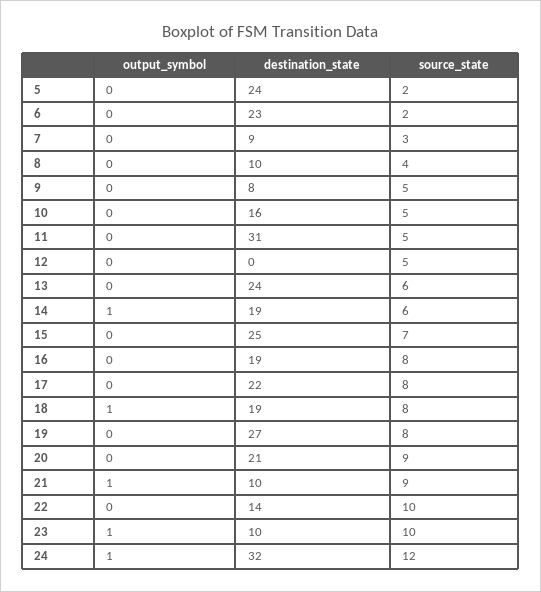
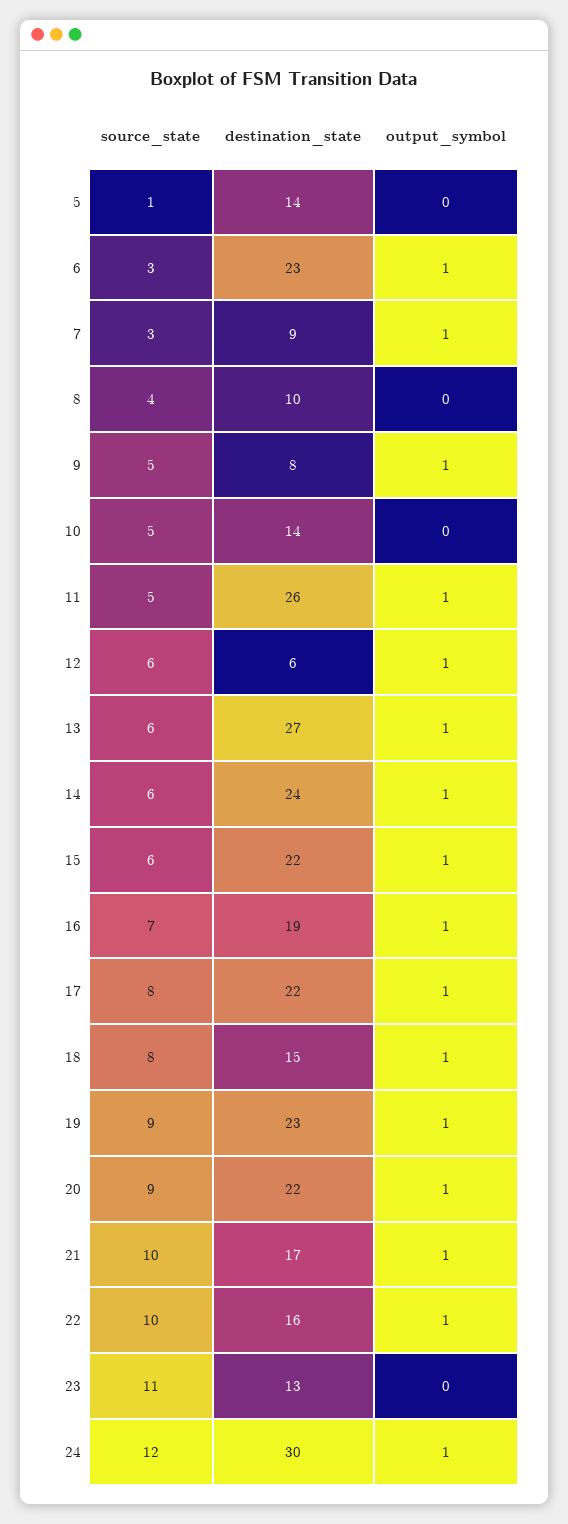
  {
    "output_symbol": {
      "5": 0,
-     "6": 0,
+     "6": 1,
-     "7": 0,
+     "7": 1,
      "8": 0,
-     "9": 0,
+     "9": 1,
      "10": 0,
-     "11": 0,
+     "11": 1,
-     "12": 0,
+     "12": 1,
-     "13": 0,
+     "13": 1,
      "14": 1,
-     "15": 0,
+     "15": 1,
-     "16": 0,
+     "16": 1,
-     "17": 0,
+     "17": 1,
      "18": 1,
-     "19": 0,
+     "19": 1,
-     "20": 0,
+     "20": 1,
      "21": 1,
-     "22": 0,
+     "22": 1,
-     "23": 1,
+     "23": 0,
      "24": 1
    },
    "destination_state": {
-     "5": 24,
+     "5": 14,
      "6": 23,
      "7": 9,
      "8": 10,
      "9": 8,
-     "10": 16,
+     "10": 14,
-     "11": 31,
+     "11": 26,
-     "12": 0,
+     "12": 6,
-     "13": 24,
+     "13": 27,
-     "14": 19,
+     "14": 24,
-     "15": 25,
+     "15": 22,
      "16": 19,
      "17": 22,
-     "18": 19,
+     "18": 15,
-     "19": 27,
+     "19": 23,
-     "20": 21,
+     "20": 22,
-     "21": 10,
+     "21": 17,
-     "22": 14,
+     "22": 16,
-     "23": 10,
+     "23": 13,
-     "24": 32
+     "24": 30
    },
    "source_state": {
-     "5": 2,
+     "5": 1,
-     "6": 2,
+     "6": 3,
      "7": 3,
      "8": 4,
      "9": 5,
      "10": 5,
      "11": 5,
-     "12": 5,
+     "12": 6,
      "13": 6,
      "14": 6,
-     "15": 7,
+     "15": 6,
-     "16": 8,
+     "16": 7,
      "17": 8,
      "18": 8,
-     "19": 8,
+     "19": 9,
      "20": 9,
-     "21": 9,
+     "21": 10,
      "22": 10,
-     "23": 10,
+     "23": 11,
      "24": 12
    }
  }

